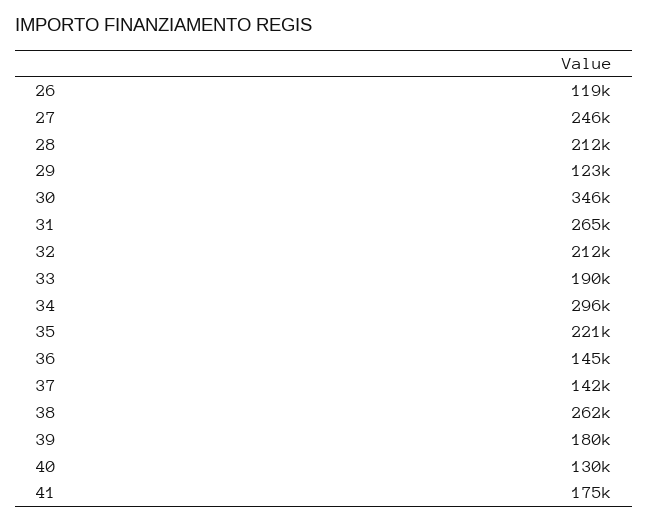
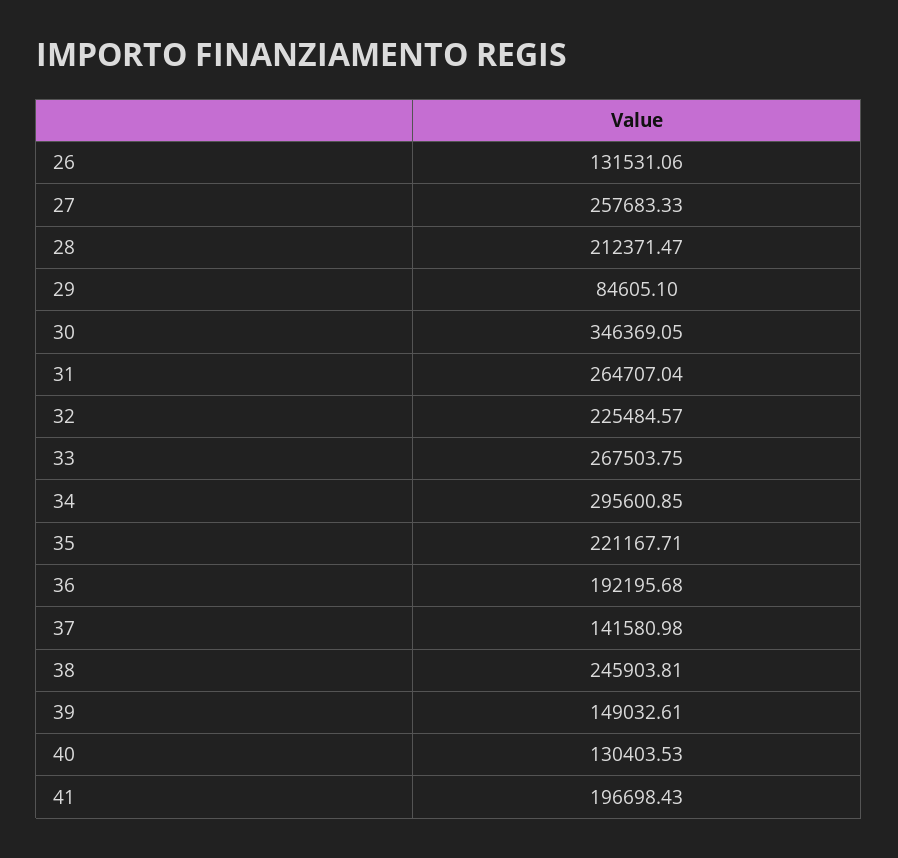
  {
-   "26": 119000,
+   "26": 131531.06,
-   "27": 246000,
+   "27": 257683.33,
    "28": 212371.47,
-   "29": 123000,
+   "29": 84605.1,
    "30": 346369.05,
    "31": 264707.04,
-   "32": 212000,
+   "32": 225484.57,
-   "33": 190000,
+   "33": 267503.75,
    "34": 295600.85,
    "35": 221167.71,
-   "36": 145000,
+   "36": 192195.68,
    "37": 141580.98,
-   "38": 262000,
+   "38": 245903.81,
-   "39": 180000,
+   "39": 149032.61,
    "40": 130403.53,
-   "41": 175000
+   "41": 196698.43
  }

